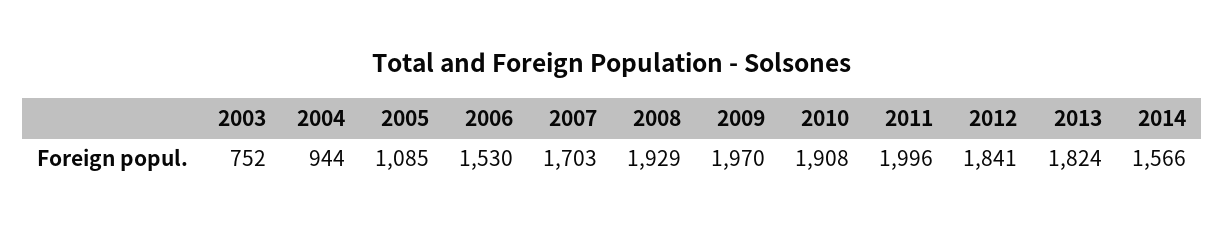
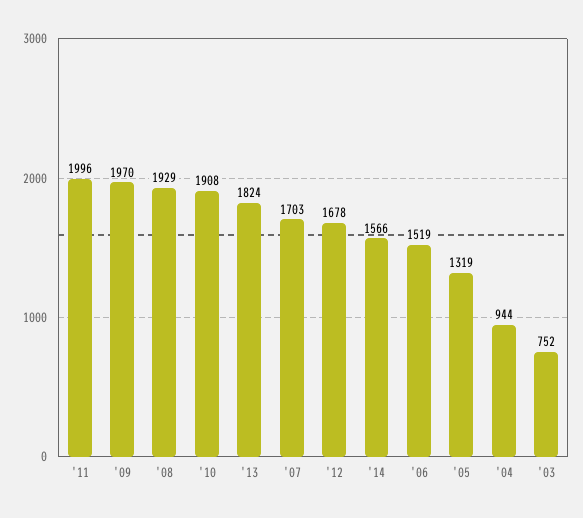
  {
    "2003": 752,
    "2004": 944,
-   "2005": 1085,
+   "2005": 1319,
-   "2006": 1530,
+   "2006": 1519,
    "2007": 1703,
    "2008": 1929,
    "2009": 1970,
    "2010": 1908,
    "2011": 1996,
-   "2012": 1841,
+   "2012": 1678,
    "2013": 1824,
    "2014": 1566
  }

